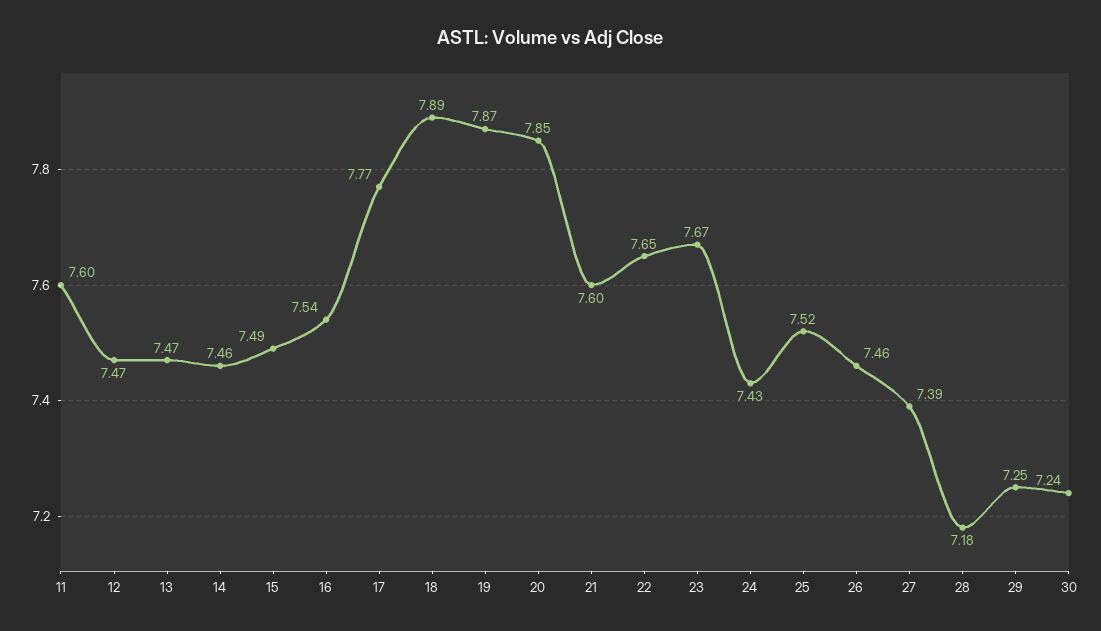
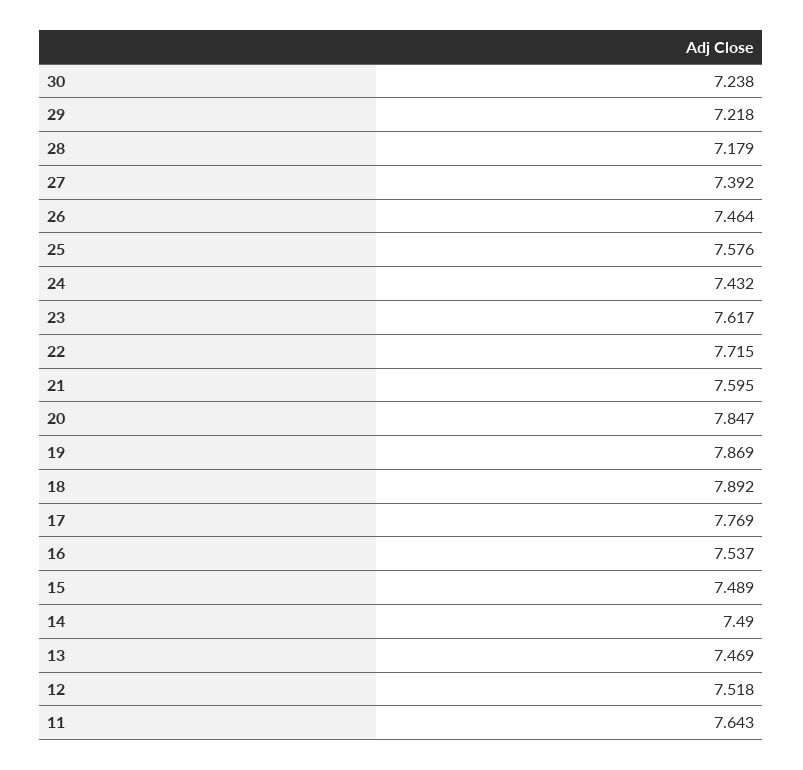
  {
-   "11": 7.6,
+   "11": 7.643,
-   "12": 7.47,
+   "12": 7.518,
    "13": 7.469,
-   "14": 7.46,
+   "14": 7.49,
    "15": 7.489,
    "16": 7.537,
    "17": 7.769,
    "18": 7.892,
    "19": 7.869,
    "20": 7.847,
    "21": 7.595,
-   "22": 7.65,
+   "22": 7.715,
-   "23": 7.67,
+   "23": 7.617,
    "24": 7.432,
-   "25": 7.52,
+   "25": 7.576,
    "26": 7.464,
    "27": 7.392,
    "28": 7.179,
-   "29": 7.25,
+   "29": 7.218,
    "30": 7.238
  }

